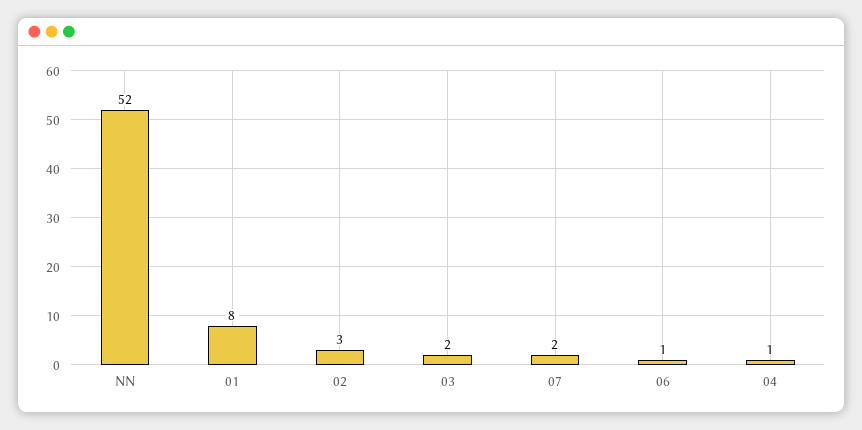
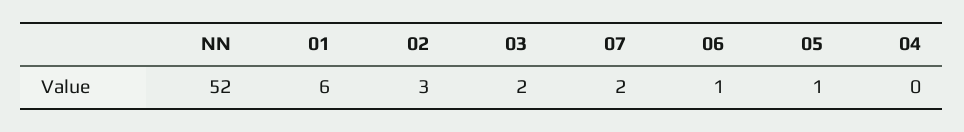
  {
    "NN": 52,
-   "01": 8,
+   "01": 6,
    "02": 3,
    "03": 2,
    "07": 2,
    "06": 1,
-   "04": 1
+   "04": 0,
+   "05": 1
  }

